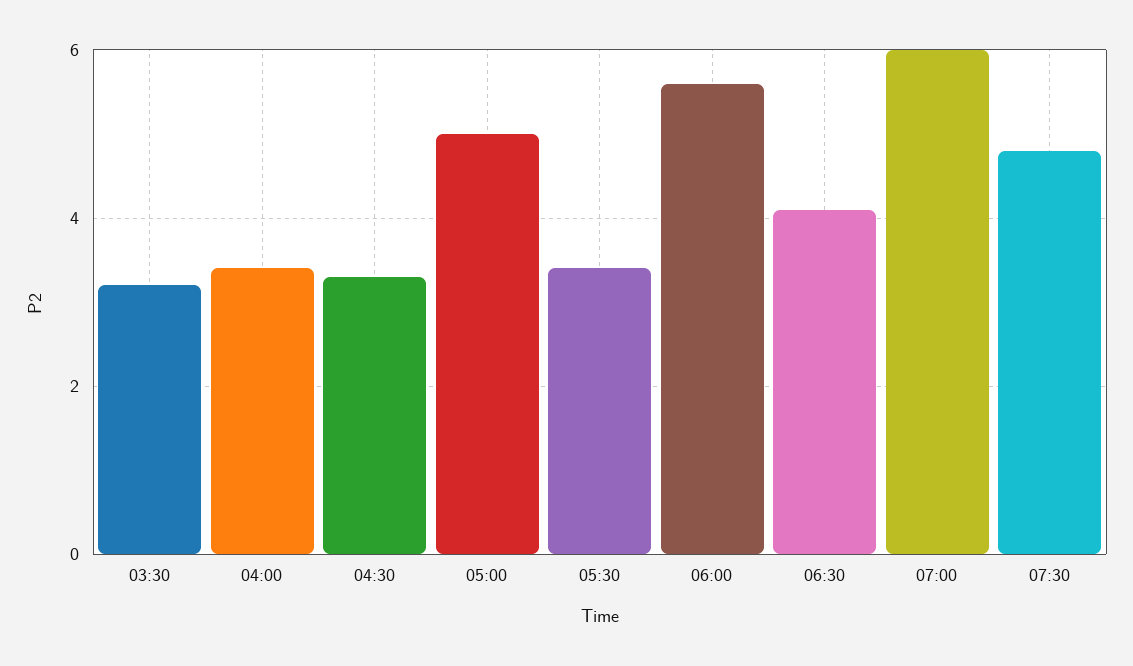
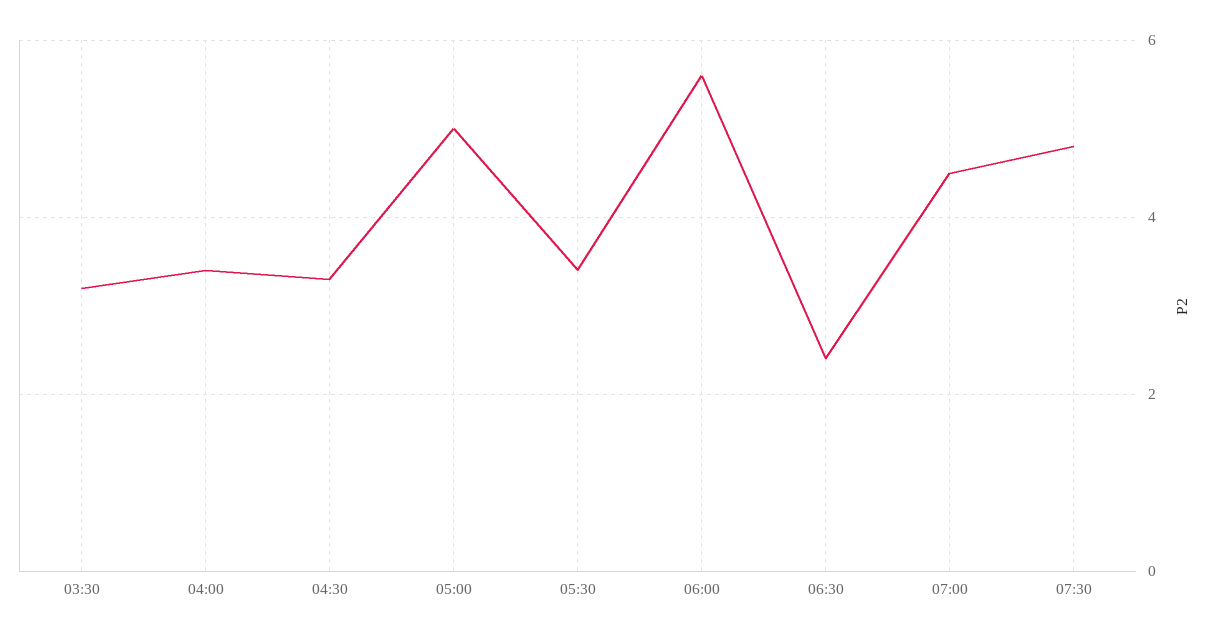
  {
    "03:30": 3,
    "04:00": 3.5,
    "04:30": 3.5,
    "05:00": 5,
    "05:30": 3.5,
    "06:00": 5.5,
-   "06:30": 4,
+   "06:30": 2.5,
-   "07:00": 6,
+   "07:00": 4.5,
    "07:30": 5
  }

